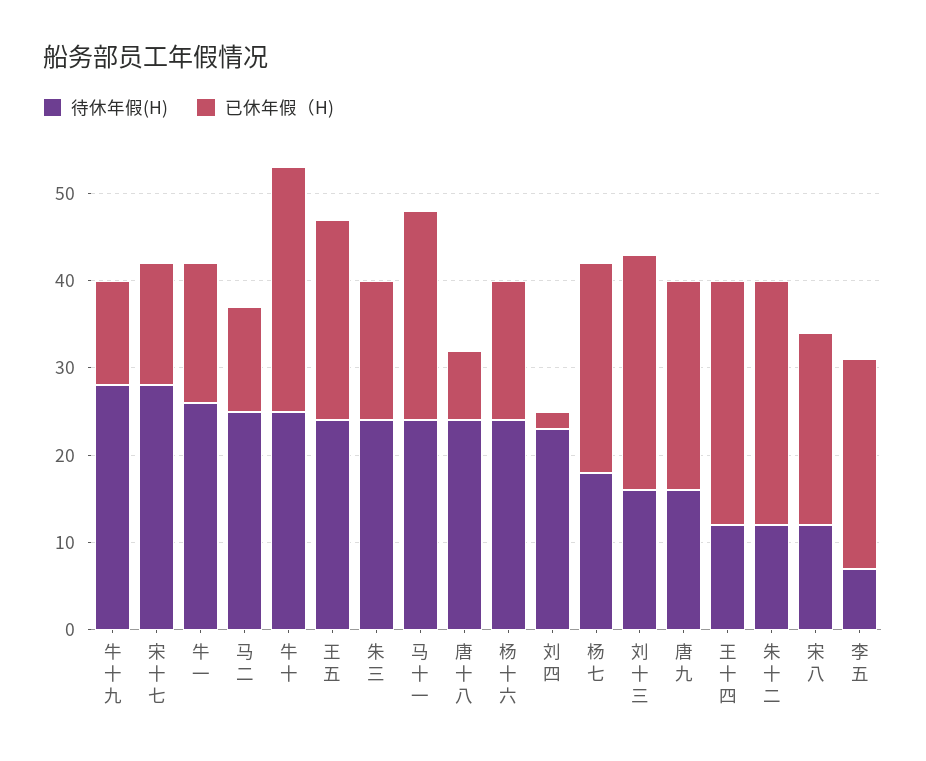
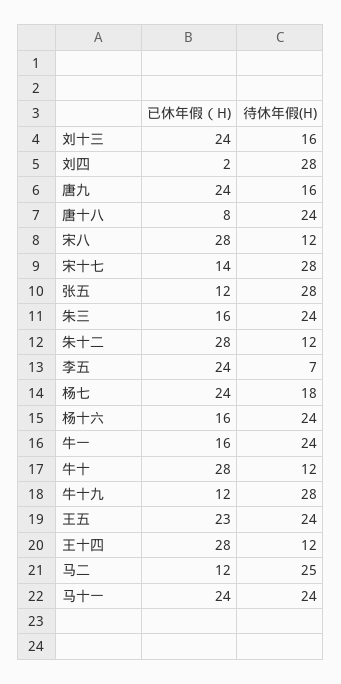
  {
    "待休年假(H)": {
      "牛十九": 28,
      "宋十七": 28,
-     "牛一": 26,
+     "牛一": 24,
      "马二": 25,
-     "牛十": 25,
+     "牛十": 12,
      "王五": 24,
      "朱三": 24,
      "马十一": 24,
      "唐十八": 24,
      "杨十六": 24,
-     "刘四": 23,
+     "刘四": 28,
      "杨七": 18,
      "刘十三": 16,
      "唐九": 16,
      "王十四": 12,
      "朱十二": 12,
      "宋八": 12,
-     "李五": 7
+     "李五": 7,
+     "张五": 28
    },
    "已休年假（H)": {
      "牛十九": 12,
      "宋十七": 14,
      "牛一": 16,
      "马二": 12,
      "牛十": 28,
      "王五": 23,
      "朱三": 16,
      "马十一": 24,
      "唐十八": 8,
      "杨十六": 16,
      "刘四": 2,
      "杨七": 24,
-     "刘十三": 27,
+     "刘十三": 24,
      "唐九": 24,
      "王十四": 28,
      "朱十二": 28,
-     "宋八": 22,
+     "宋八": 28,
-     "李五": 24
+     "李五": 24,
+     "张五": 12
    }
  }

